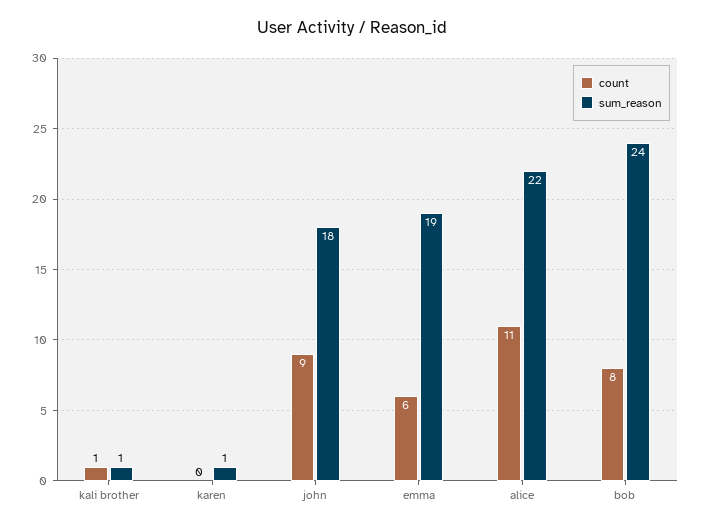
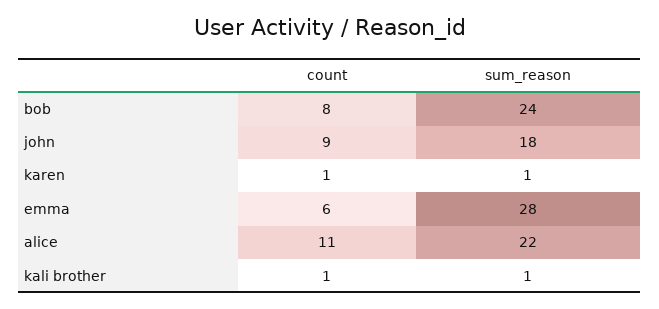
  {
    "count": {
      "kali brother": 1,
-     "karen": 0,
+     "karen": 1,
      "john": 9,
      "emma": 6,
      "alice": 11,
      "bob": 8
    },
    "sum_reason": {
      "kali brother": 1,
      "karen": 1,
      "john": 18,
-     "emma": 19,
+     "emma": 28,
      "alice": 22,
      "bob": 24
    }
  }

